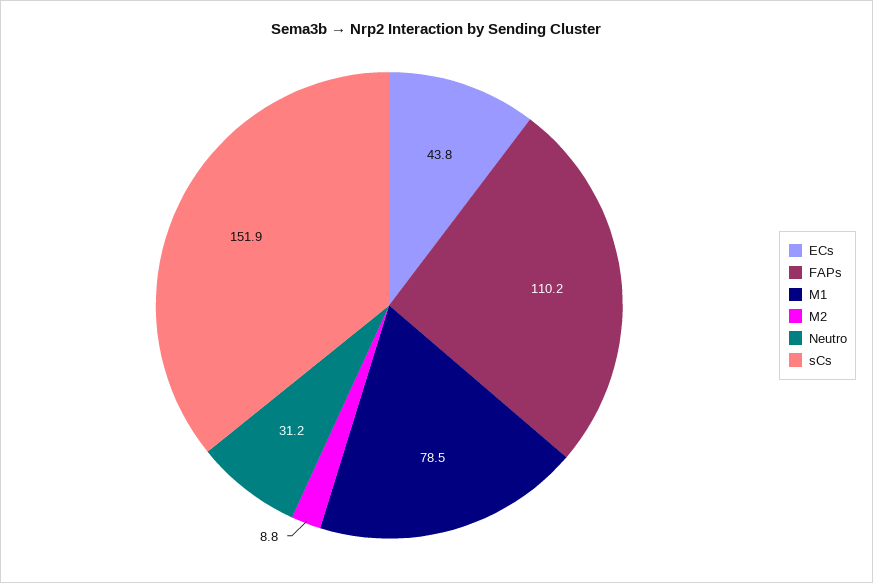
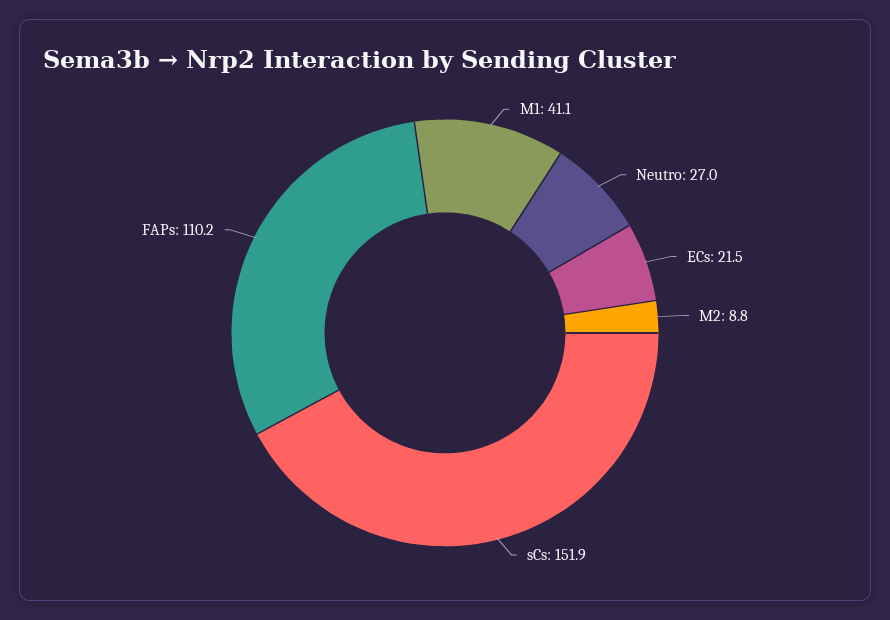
  {
-   "ECs": 43.8,
+   "ECs": 21.5,
    "FAPs": 110.2,
-   "M1": 78.5,
+   "M1": 41.1,
    "M2": 8.8,
-   "Neutro": 31.2,
+   "Neutro": 27,
    "sCs": 151.9
  }

